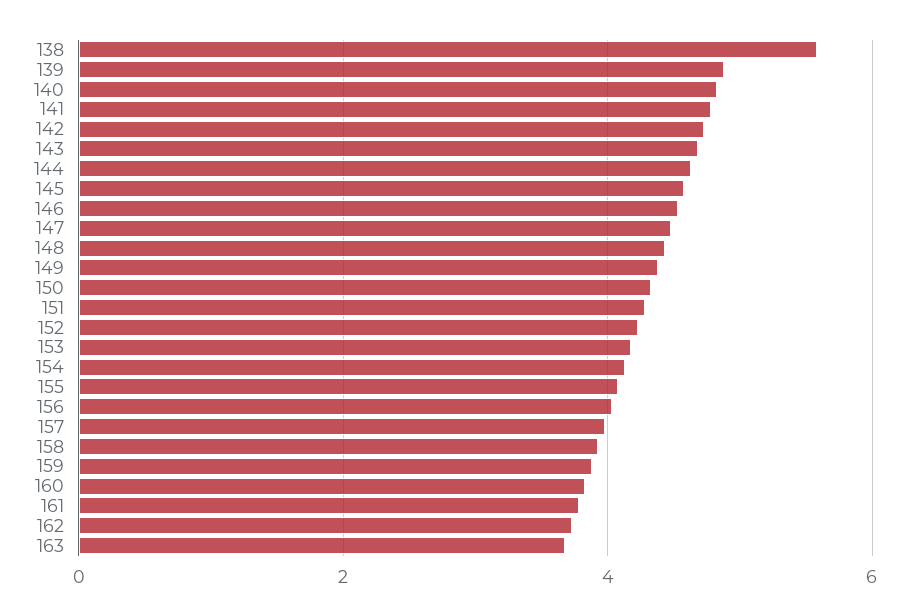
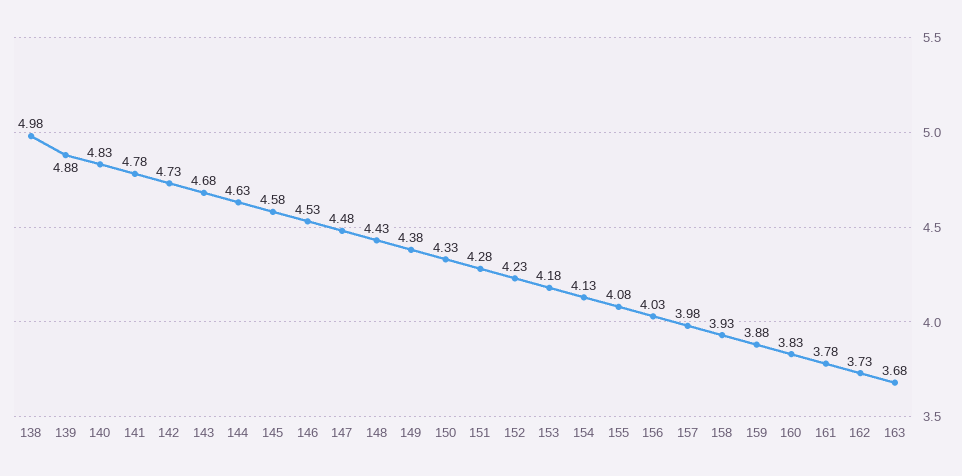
  {
-   "138": 5.6,
+   "138": 4.98,
    "139": 4.88,
    "140": 4.83,
    "141": 4.78,
    "142": 4.73,
    "143": 4.68,
    "144": 4.63,
    "145": 4.58,
    "146": 4.53,
    "147": 4.48,
    "148": 4.43,
    "149": 4.38,
    "150": 4.33,
    "151": 4.28,
    "152": 4.23,
    "153": 4.18,
    "154": 4.13,
    "155": 4.08,
    "156": 4.03,
    "157": 3.98,
    "158": 3.93,
    "159": 3.88,
    "160": 3.83,
    "161": 3.78,
    "162": 3.73,
    "163": 3.68
  }

